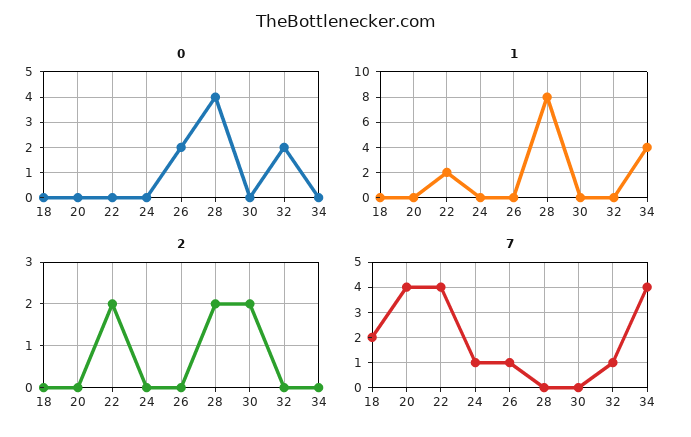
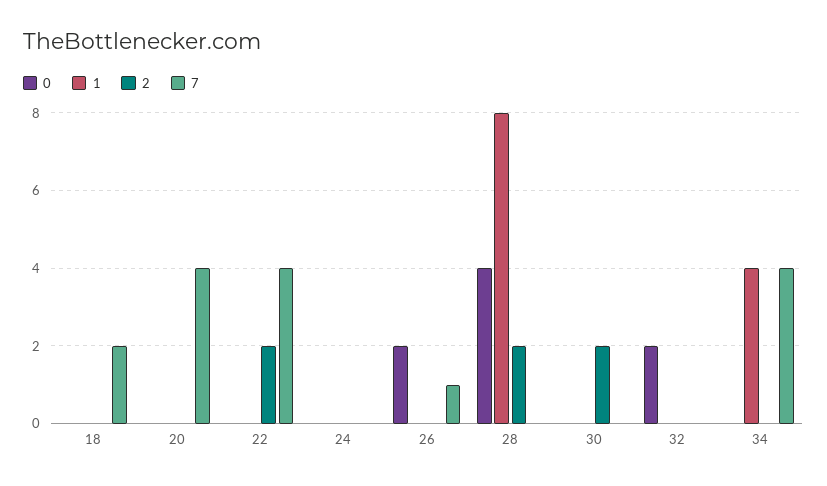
  {
    "0": {
      "18": 0,
      "20": 0,
      "22": 0,
      "24": 0,
      "26": 2,
      "28": 4,
      "30": 0,
      "32": 2,
      "34": 0
    },
    "1": {
      "18": 0,
      "20": 0,
-     "22": 2,
+     "22": 0,
      "24": 0,
      "26": 0,
      "28": 8,
      "30": 0,
      "32": 0,
      "34": 4
    },
    "2": {
      "18": 0,
      "20": 0,
      "22": 2,
      "24": 0,
      "26": 0,
      "28": 2,
      "30": 2,
      "32": 0,
      "34": 0
    },
    "7": {
      "18": 2,
      "20": 4,
      "22": 4,
-     "24": 1,
+     "24": 0,
      "26": 1,
      "28": 0,
      "30": 0,
-     "32": 1,
+     "32": 0,
      "34": 4
    }
  }

